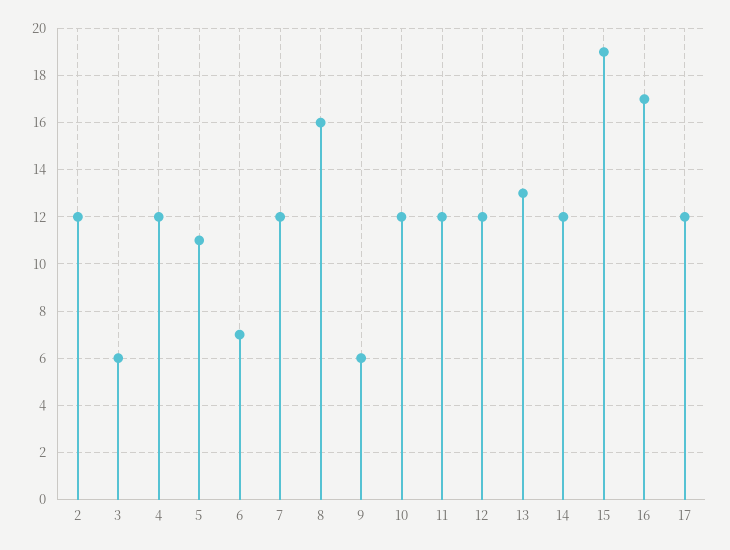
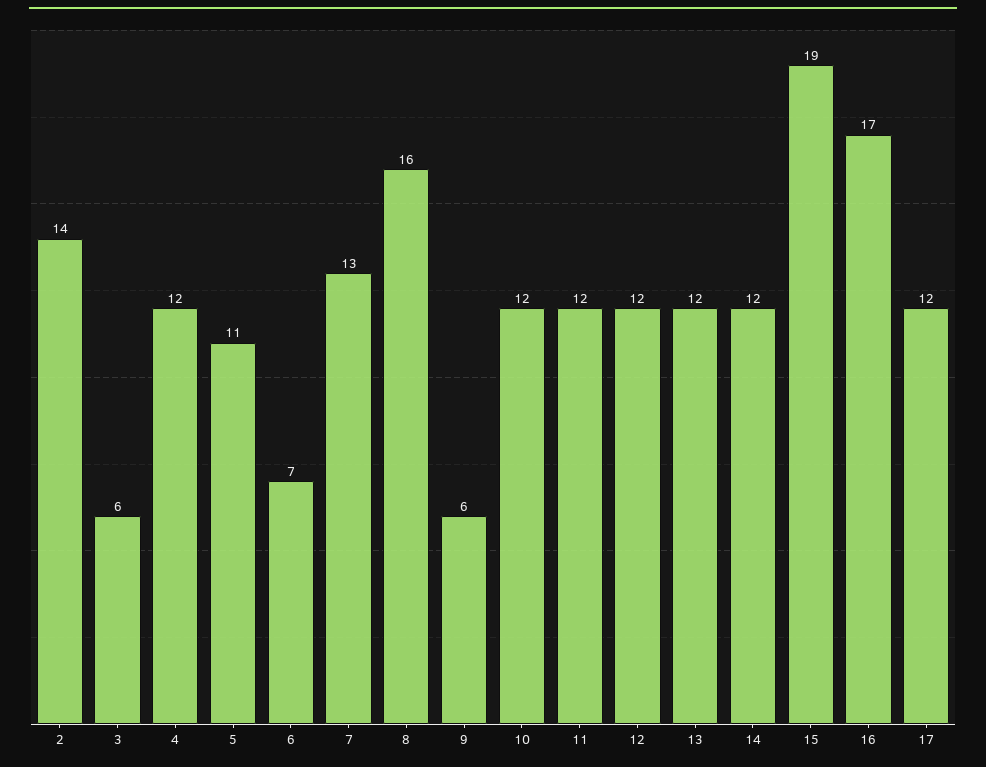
  {
-   "2": 12,
+   "2": 14,
    "3": 6,
    "4": 12,
    "5": 11,
    "6": 7,
-   "7": 12,
+   "7": 13,
    "8": 16,
    "9": 6,
    "10": 12,
    "11": 12,
    "12": 12,
-   "13": 13,
+   "13": 12,
    "14": 12,
    "15": 19,
    "16": 17,
    "17": 12
  }

